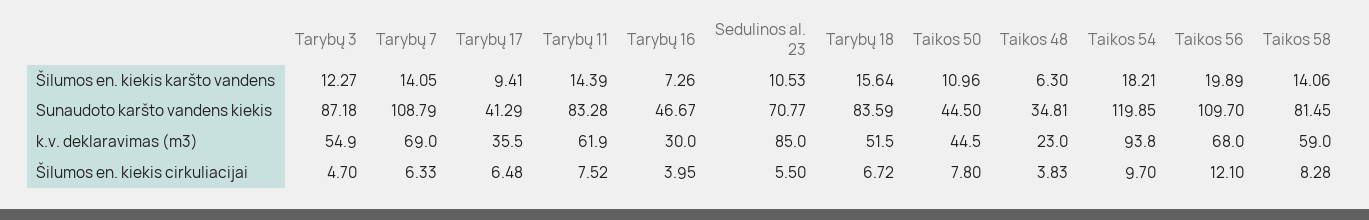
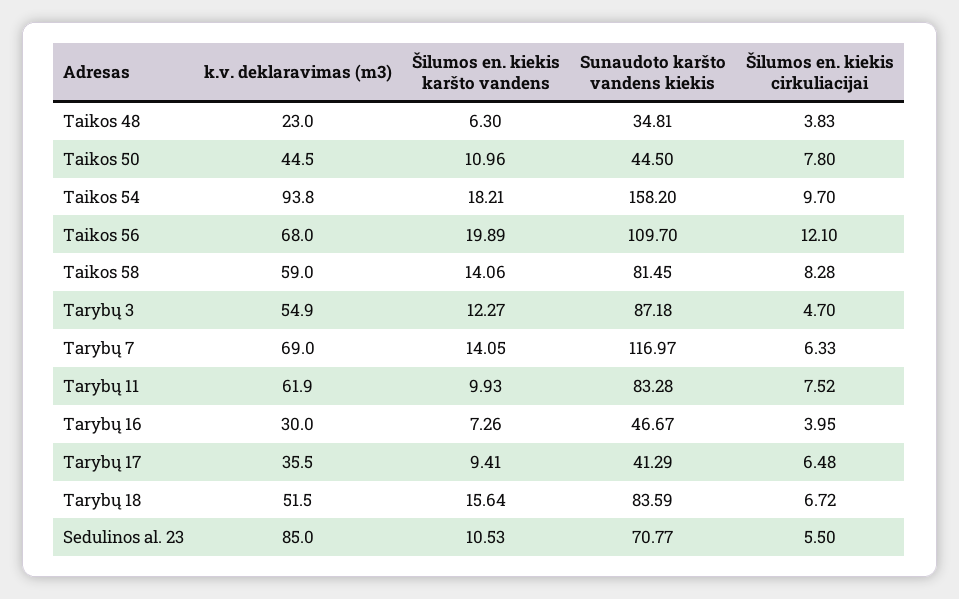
  {
    "Tarybų 3": {
      "Šilumos en. kiekis karšto vandens": 12.27,
      "Sunaudoto karšto vandens kiekis": 87.18,
      "k.v. deklaravimas (m3)": 54.9,
      "Šilumos en. kiekis cirkuliacijai": 4.7
    },
    "Tarybų 7": {
      "Šilumos en. kiekis karšto vandens": 14.05,
-     "Sunaudoto karšto vandens kiekis": 108.79,
+     "Sunaudoto karšto vandens kiekis": 116.97,
      "k.v. deklaravimas (m3)": 69,
      "Šilumos en. kiekis cirkuliacijai": 6.33
    },
    "Tarybų 17": {
      "Šilumos en. kiekis karšto vandens": 9.41,
      "Sunaudoto karšto vandens kiekis": 41.29,
      "k.v. deklaravimas (m3)": 35.5,
      "Šilumos en. kiekis cirkuliacijai": 6.48
    },
    "Tarybų 11": {
-     "Šilumos en. kiekis karšto vandens": 14.39,
+     "Šilumos en. kiekis karšto vandens": 9.93,
      "Sunaudoto karšto vandens kiekis": 83.28,
      "k.v. deklaravimas (m3)": 61.9,
      "Šilumos en. kiekis cirkuliacijai": 7.52
    },
    "Tarybų 16": {
      "Šilumos en. kiekis karšto vandens": 7.26,
      "Sunaudoto karšto vandens kiekis": 46.67,
      "k.v. deklaravimas (m3)": 30,
      "Šilumos en. kiekis cirkuliacijai": 3.95
    },
    "Sedulinos al. 23": {
      "Šilumos en. kiekis karšto vandens": 10.53,
      "Sunaudoto karšto vandens kiekis": 70.77,
      "k.v. deklaravimas (m3)": 85,
      "Šilumos en. kiekis cirkuliacijai": 5.5
    },
    "Tarybų 18": {
      "Šilumos en. kiekis karšto vandens": 15.64,
      "Sunaudoto karšto vandens kiekis": 83.59,
      "k.v. deklaravimas (m3)": 51.5,
      "Šilumos en. kiekis cirkuliacijai": 6.72
    },
    "Taikos 50": {
      "Šilumos en. kiekis karšto vandens": 10.96,
      "Sunaudoto karšto vandens kiekis": 44.5,
      "k.v. deklaravimas (m3)": 44.5,
      "Šilumos en. kiekis cirkuliacijai": 7.8
    },
    "Taikos 48": {
      "Šilumos en. kiekis karšto vandens": 6.3,
      "Sunaudoto karšto vandens kiekis": 34.81,
      "k.v. deklaravimas (m3)": 23,
      "Šilumos en. kiekis cirkuliacijai": 3.83
    },
    "Taikos 54": {
      "Šilumos en. kiekis karšto vandens": 18.21,
-     "Sunaudoto karšto vandens kiekis": 119.85,
+     "Sunaudoto karšto vandens kiekis": 158.2,
      "k.v. deklaravimas (m3)": 93.8,
      "Šilumos en. kiekis cirkuliacijai": 9.7
    },
    "Taikos 56": {
      "Šilumos en. kiekis karšto vandens": 19.89,
      "Sunaudoto karšto vandens kiekis": 109.7,
      "k.v. deklaravimas (m3)": 68,
      "Šilumos en. kiekis cirkuliacijai": 12.1
    },
    "Taikos 58": {
      "Šilumos en. kiekis karšto vandens": 14.06,
      "Sunaudoto karšto vandens kiekis": 81.45,
      "k.v. deklaravimas (m3)": 59,
      "Šilumos en. kiekis cirkuliacijai": 8.28
    }
  }

